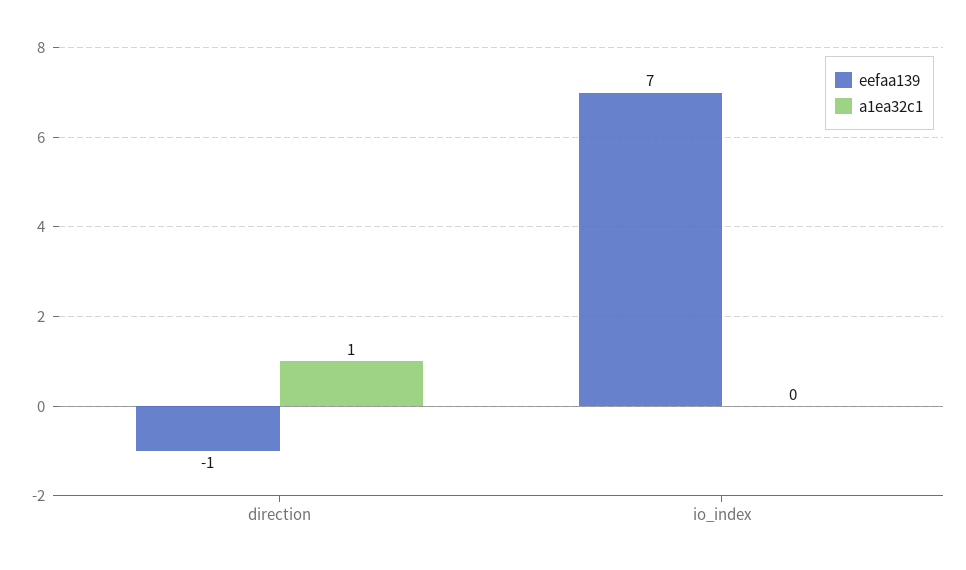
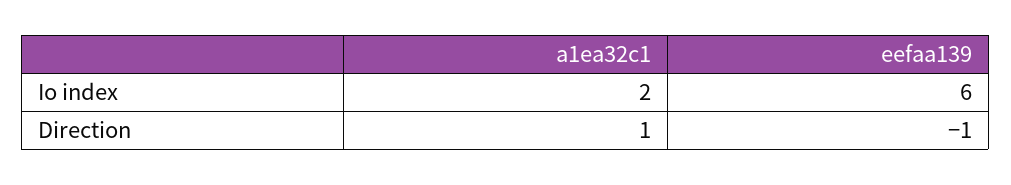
  {
    "eefaa139": {
      "direction": -1,
-     "io_index": 7
+     "io_index": 6
    },
    "a1ea32c1": {
      "direction": 1,
-     "io_index": 0
+     "io_index": 2
    }
  }

